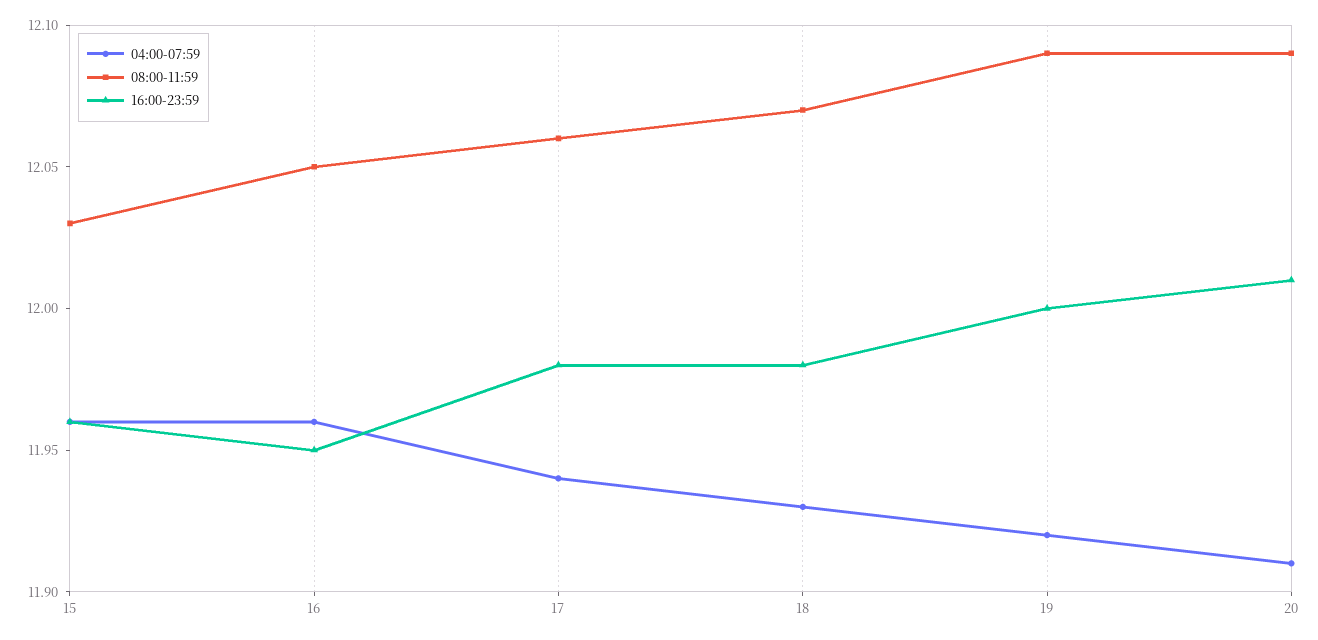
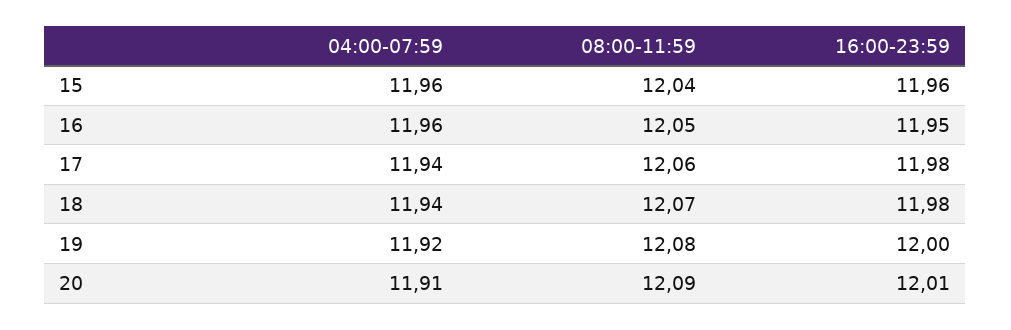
  {
    "04:00-07:59": {
      "15": 11.96,
      "16": 11.96,
      "17": 11.94,
-     "18": 11.93,
+     "18": 11.94,
      "19": 11.92,
      "20": 11.91
    },
    "08:00-11:59": {
-     "15": 12.03,
+     "15": 12.04,
      "16": 12.05,
      "17": 12.06,
      "18": 12.07,
-     "19": 12.09,
+     "19": 12.08,
      "20": 12.09
    },
    "16:00-23:59": {
      "15": 11.96,
      "16": 11.95,
      "17": 11.98,
      "18": 11.98,
      "19": 12,
      "20": 12.01
    }
  }

